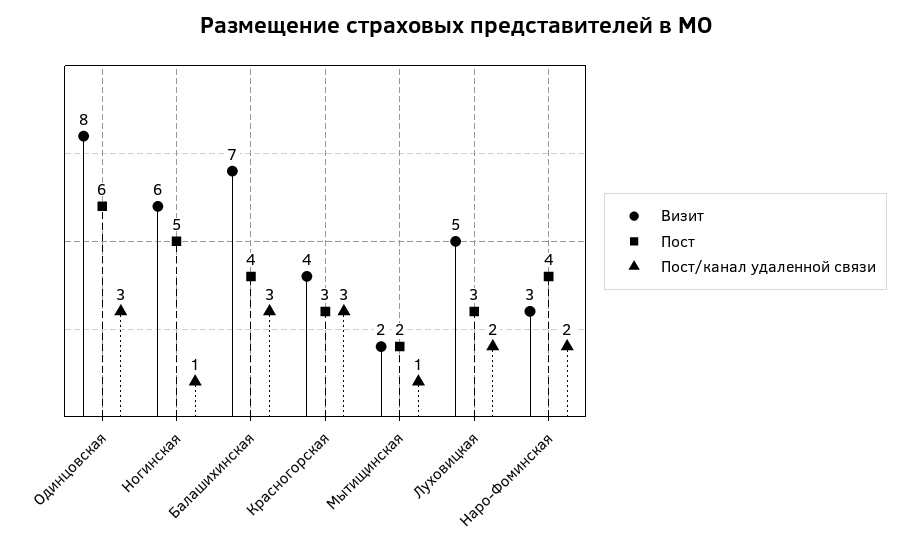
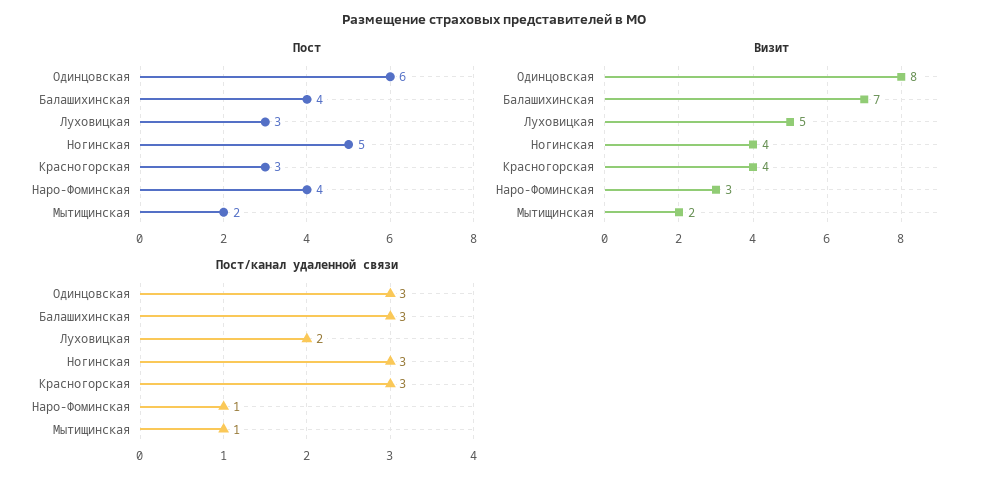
  {
    "Визит": {
      "Одинцовская": 8,
-     "Ногинская": 6,
+     "Ногинская": 4,
      "Балашихинская": 7,
      "Красногорская": 4,
      "Мытищинская": 2,
      "Луховицкая": 5,
      "Наро-Фоминская": 3
    },
    "Пост": {
      "Одинцовская": 6,
      "Ногинская": 5,
      "Балашихинская": 4,
      "Красногорская": 3,
      "Мытищинская": 2,
      "Луховицкая": 3,
      "Наро-Фоминская": 4
    },
    "Пост/канал удаленной связи": {
      "Одинцовская": 3,
-     "Ногинская": 1,
+     "Ногинская": 3,
      "Балашихинская": 3,
      "Красногорская": 3,
      "Мытищинская": 1,
      "Луховицкая": 2,
-     "Наро-Фоминская": 2
+     "Наро-Фоминская": 1
    }
  }

